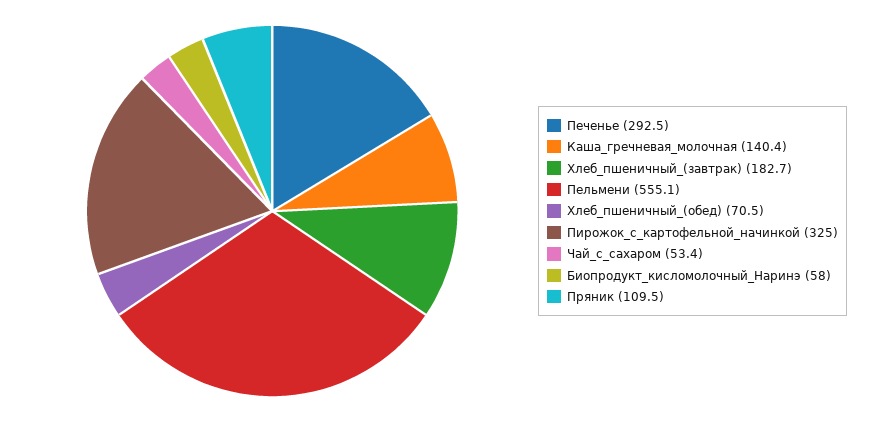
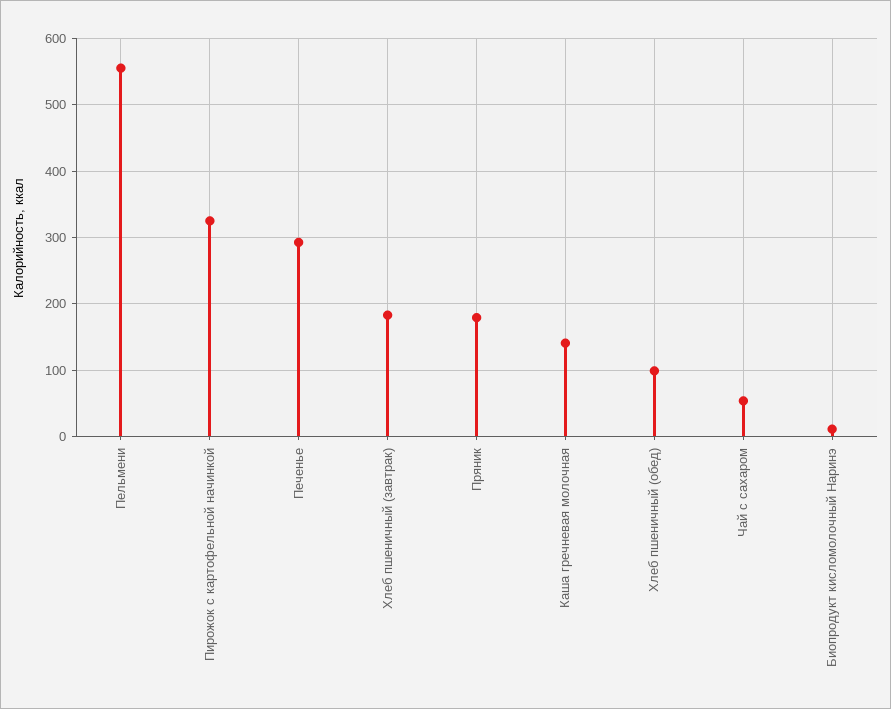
  {
    "Печенье": 292.5,
    "Каша_гречневая_молочная": 140.4,
    "Хлеб_пшеничный_(завтрак)": 182.7,
    "Пельмени": 555.1,
-   "Хлеб_пшеничный_(обед)": 70.5,
+   "Хлеб_пшеничный_(обед)": 100,
    "Пирожок_с_картофельной_начинкой": 325,
    "Чай_с_сахаром": 53.4,
-   "Биопродукт_кисломолочный_Наринэ": 58,
+   "Биопродукт_кисломолочный_Наринэ": 10,
-   "Пряник": 109.5
+   "Пряник": 180
  }

